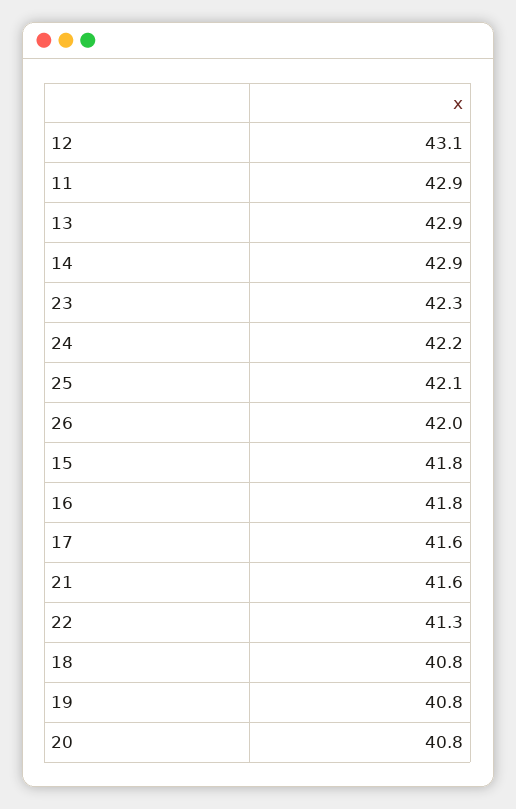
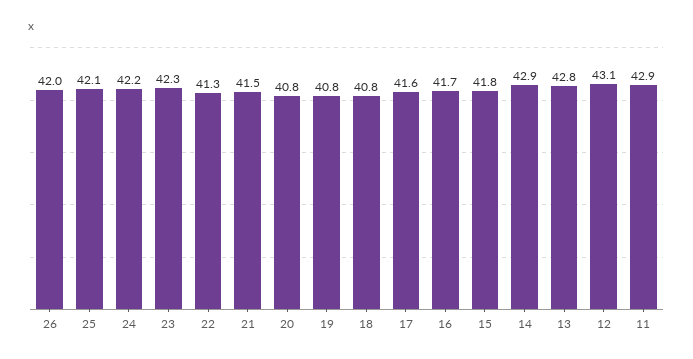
  {
    "12": 43.1,
    "11": 42.9,
-   "13": 42.9,
+   "13": 42.8,
    "14": 42.9,
    "23": 42.3,
    "24": 42.2,
    "25": 42.1,
    "26": 42,
    "15": 41.8,
-   "16": 41.8,
+   "16": 41.7,
    "17": 41.6,
-   "21": 41.6,
+   "21": 41.5,
    "22": 41.3,
    "18": 40.8,
    "19": 40.8,
    "20": 40.8
  }

